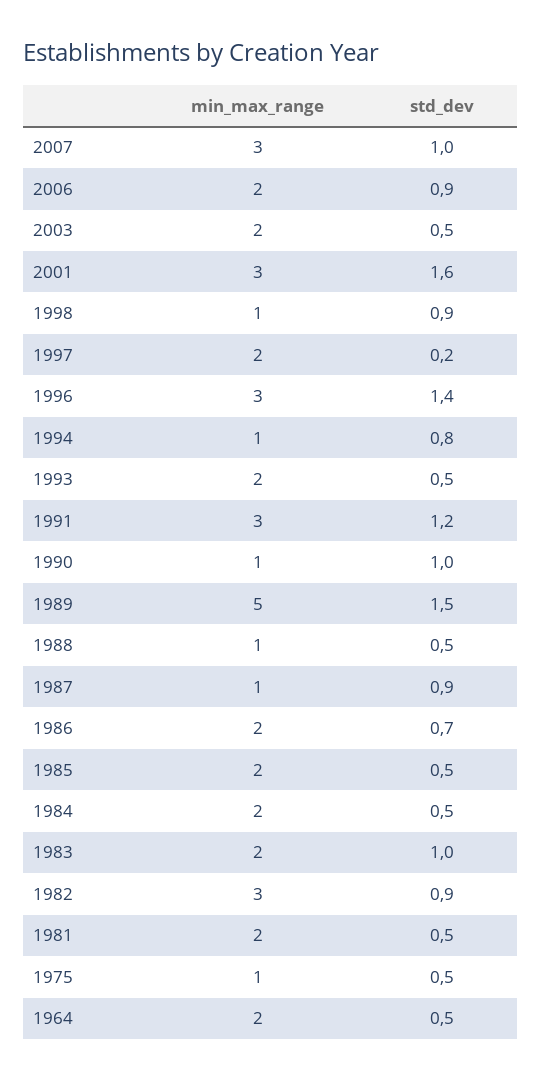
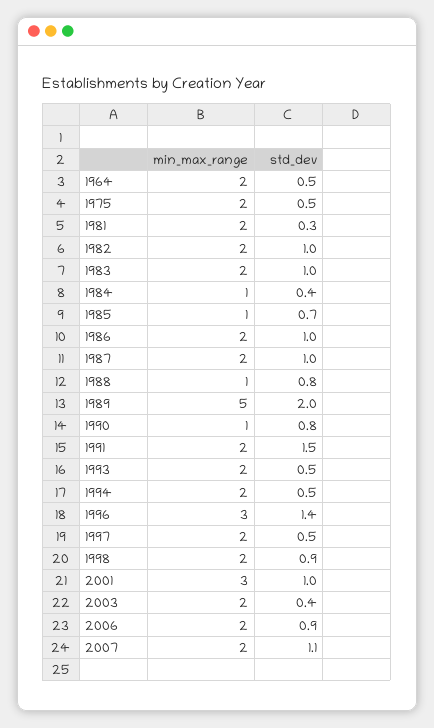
  {
    "min_max_range": {
-     "2007": 3,
+     "2007": 2,
      "2006": 2,
      "2003": 2,
      "2001": 3,
-     "1998": 1,
+     "1998": 2,
      "1997": 2,
      "1996": 3,
-     "1994": 1,
+     "1994": 2,
      "1993": 2,
-     "1991": 3,
+     "1991": 2,
      "1990": 1,
      "1989": 5,
      "1988": 1,
-     "1987": 1,
+     "1987": 2,
      "1986": 2,
-     "1985": 2,
+     "1985": 1,
-     "1984": 2,
+     "1984": 1,
      "1983": 2,
-     "1982": 3,
+     "1982": 2,
      "1981": 2,
-     "1975": 1,
+     "1975": 2,
      "1964": 2
    },
    "std_dev": {
-     "2007": 1,
+     "2007": 1.1,
      "2006": 0.9,
-     "2003": 0.5,
+     "2003": 0.4,
-     "2001": 1.6,
+     "2001": 1,
      "1998": 0.9,
-     "1997": 0.2,
+     "1997": 0.5,
      "1996": 1.4,
-     "1994": 0.8,
+     "1994": 0.5,
      "1993": 0.5,
-     "1991": 1.2,
+     "1991": 1.5,
-     "1990": 1,
+     "1990": 0.8,
-     "1989": 1.5,
+     "1989": 2,
-     "1988": 0.5,
+     "1988": 0.8,
-     "1987": 0.9,
+     "1987": 1,
-     "1986": 0.7,
+     "1986": 1,
-     "1985": 0.5,
+     "1985": 0.7,
-     "1984": 0.5,
+     "1984": 0.4,
      "1983": 1,
-     "1982": 0.9,
+     "1982": 1,
-     "1981": 0.5,
+     "1981": 0.3,
      "1975": 0.5,
      "1964": 0.5
    }
  }

